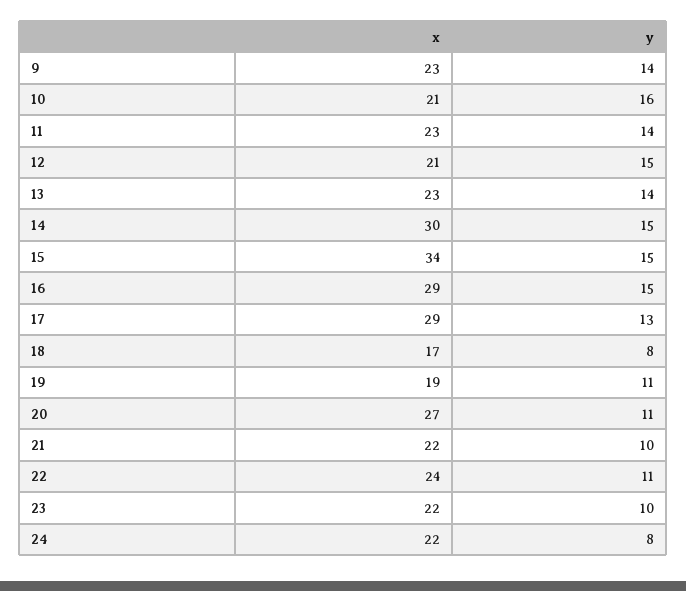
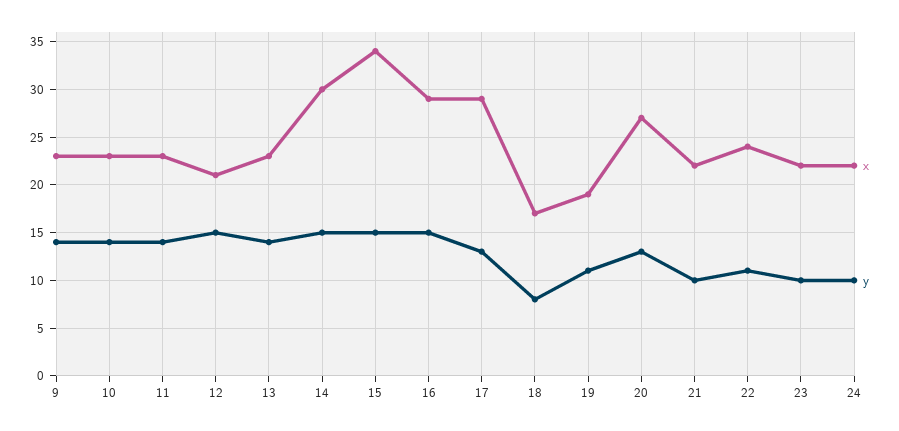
  {
    "x": {
      "9": 23,
-     "10": 21,
+     "10": 23,
      "11": 23,
      "12": 21,
      "13": 23,
      "14": 30,
      "15": 34,
      "16": 29,
      "17": 29,
      "18": 17,
      "19": 19,
      "20": 27,
      "21": 22,
      "22": 24,
      "23": 22,
      "24": 22
    },
    "y": {
      "9": 14,
-     "10": 16,
+     "10": 14,
      "11": 14,
      "12": 15,
      "13": 14,
      "14": 15,
      "15": 15,
      "16": 15,
      "17": 13,
      "18": 8,
      "19": 11,
-     "20": 11,
+     "20": 13,
      "21": 10,
      "22": 11,
      "23": 10,
-     "24": 8
+     "24": 10
    }
  }

